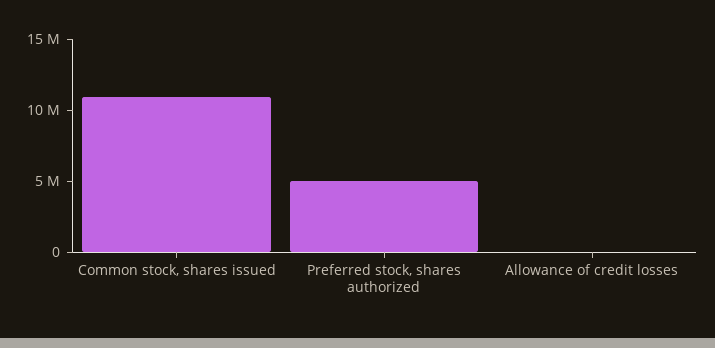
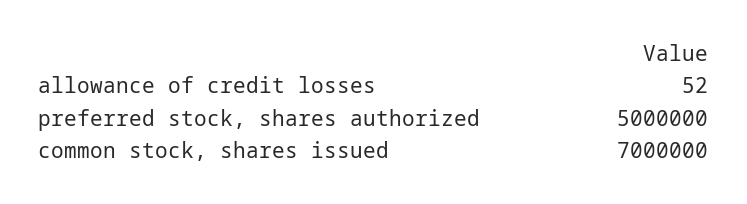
  {
-   "Common stock, shares issued": 11000000,
+   "Common stock, shares issued": 7000000,
    "Preferred stock, shares authorized": 5000000,
    "Allowance of credit losses": 52
  }

